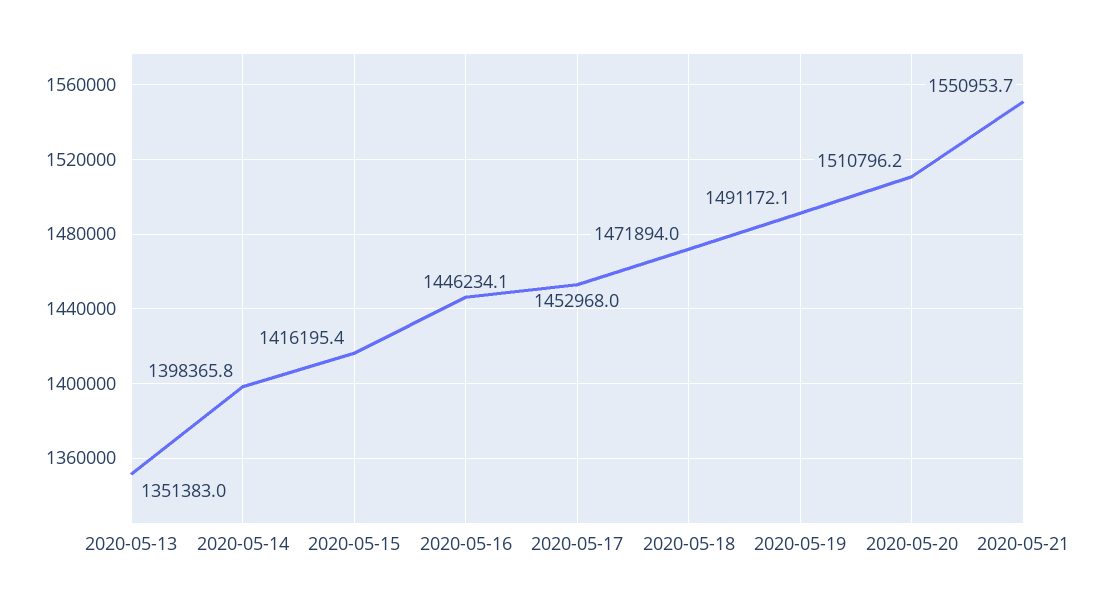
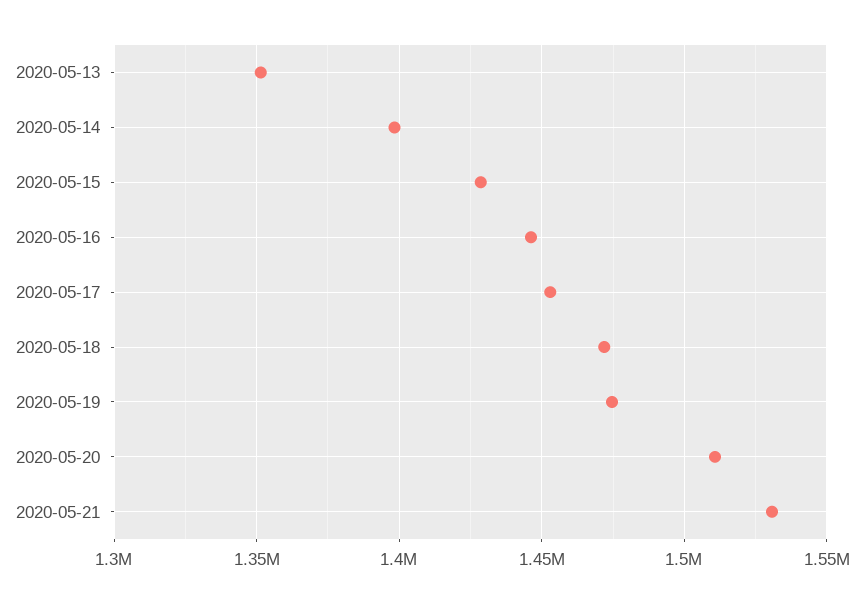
  {
    "2020-05-13": 1351383,
    "2020-05-14": 1398365.8,
-   "2020-05-15": 1416195.4,
+   "2020-05-15": 1430000,
    "2020-05-16": 1446234.1,
    "2020-05-17": 1452968,
    "2020-05-18": 1471894,
-   "2020-05-19": 1491172.1,
+   "2020-05-19": 1475000,
    "2020-05-20": 1510796.2,
-   "2020-05-21": 1550953.7
+   "2020-05-21": 1530000
  }

